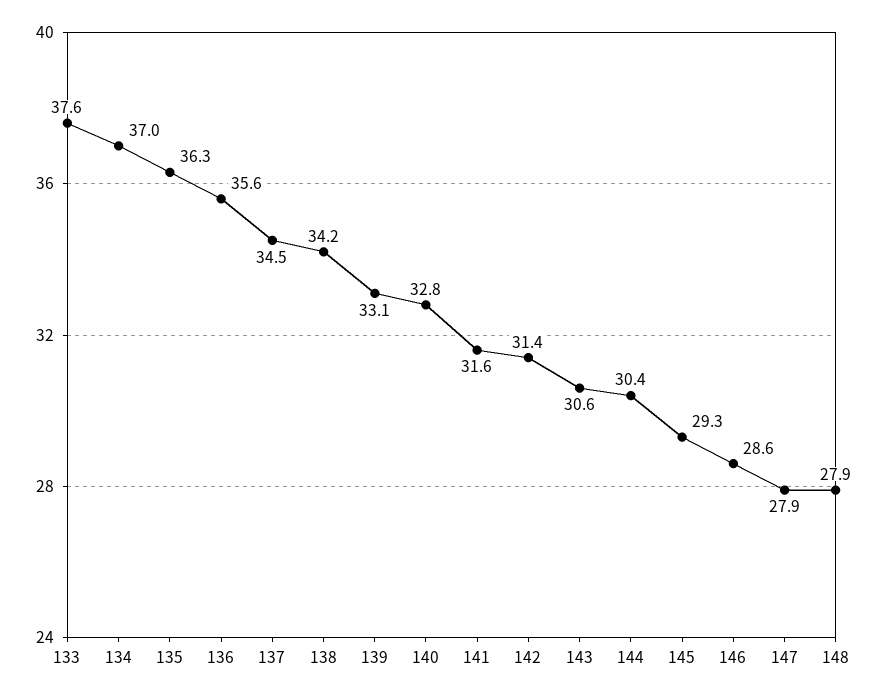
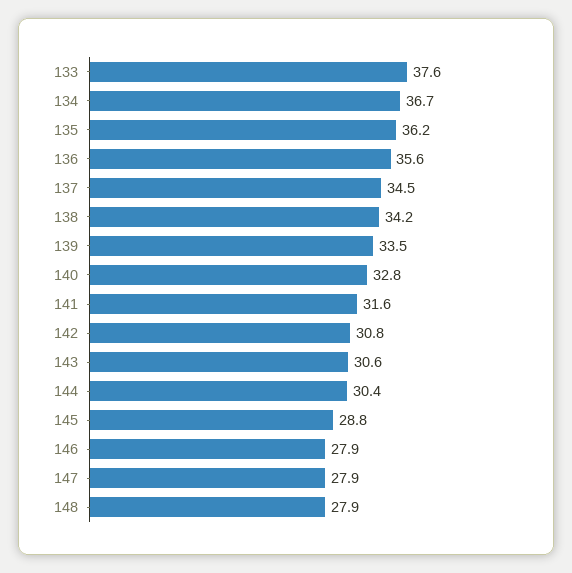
  {
    "133": 37.6,
-   "134": 37,
+   "134": 36.7,
-   "135": 36.3,
+   "135": 36.2,
    "136": 35.6,
    "137": 34.5,
    "138": 34.2,
-   "139": 33.1,
+   "139": 33.5,
    "140": 32.8,
    "141": 31.6,
-   "142": 31.4,
+   "142": 30.8,
    "143": 30.6,
    "144": 30.4,
-   "145": 29.3,
+   "145": 28.8,
-   "146": 28.6,
+   "146": 27.9,
    "147": 27.9,
    "148": 27.9
  }

